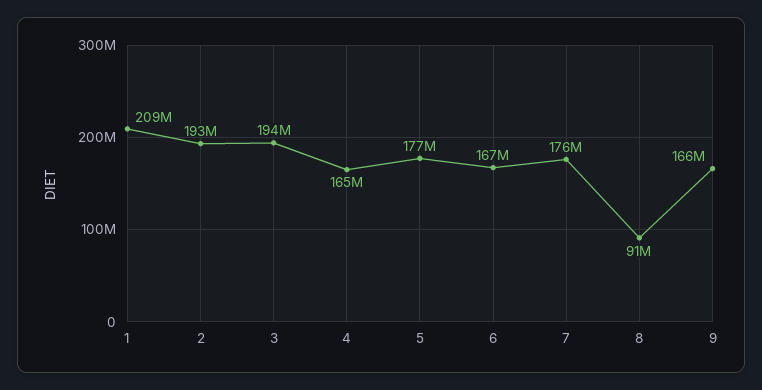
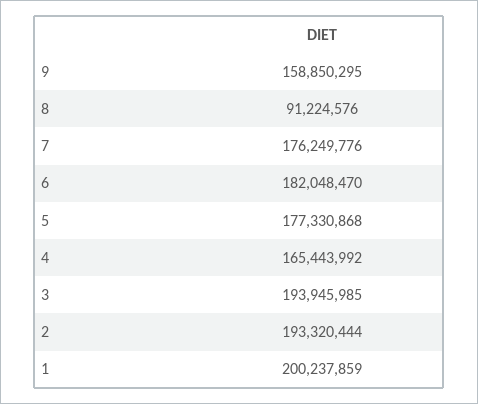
  {
-   "1": 209000000,
+   "1": 200237859,
    "2": 193320444,
    "3": 193945985,
    "4": 165443992,
    "5": 177330868,
-   "6": 167000000,
+   "6": 182048470,
    "7": 176249776,
    "8": 91224576,
-   "9": 166000000
+   "9": 158850295
  }

